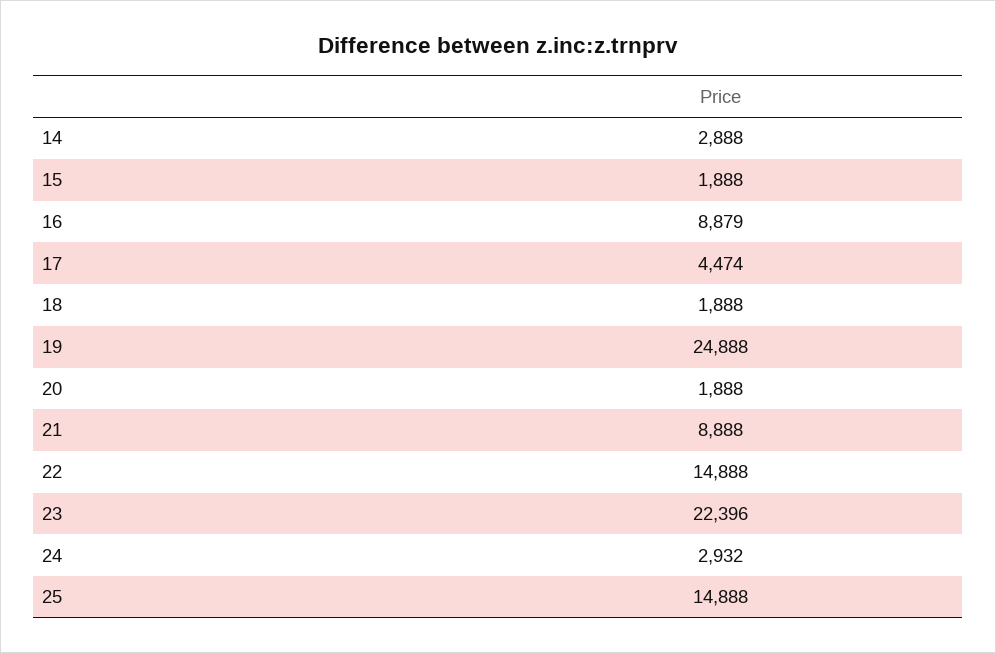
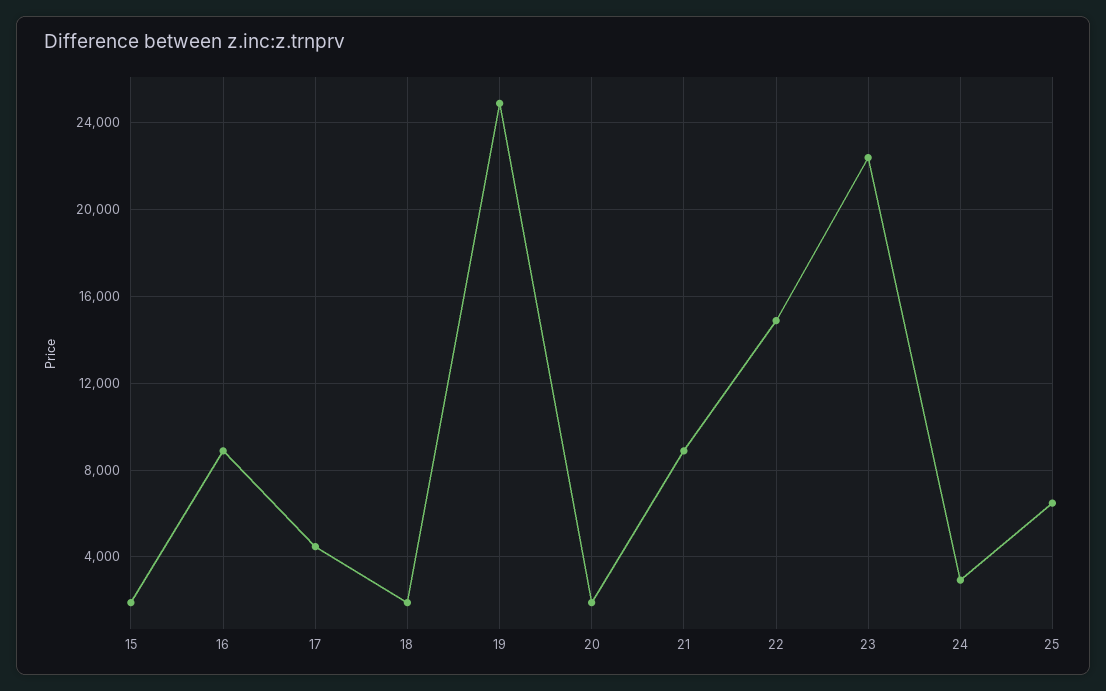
  {
-   "14": 2888,
    "15": 1888,
    "16": 8879,
    "17": 4474,
    "18": 1888,
    "19": 24888,
    "20": 1888,
    "21": 8888,
    "22": 14888,
    "23": 22396,
    "24": 2932,
-   "25": 14888
+   "25": 6500
  }

